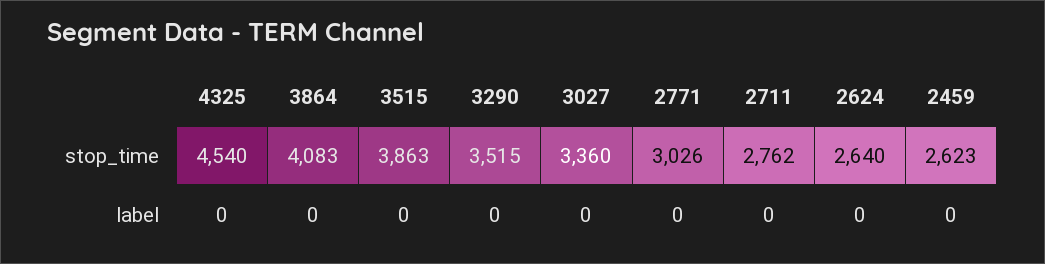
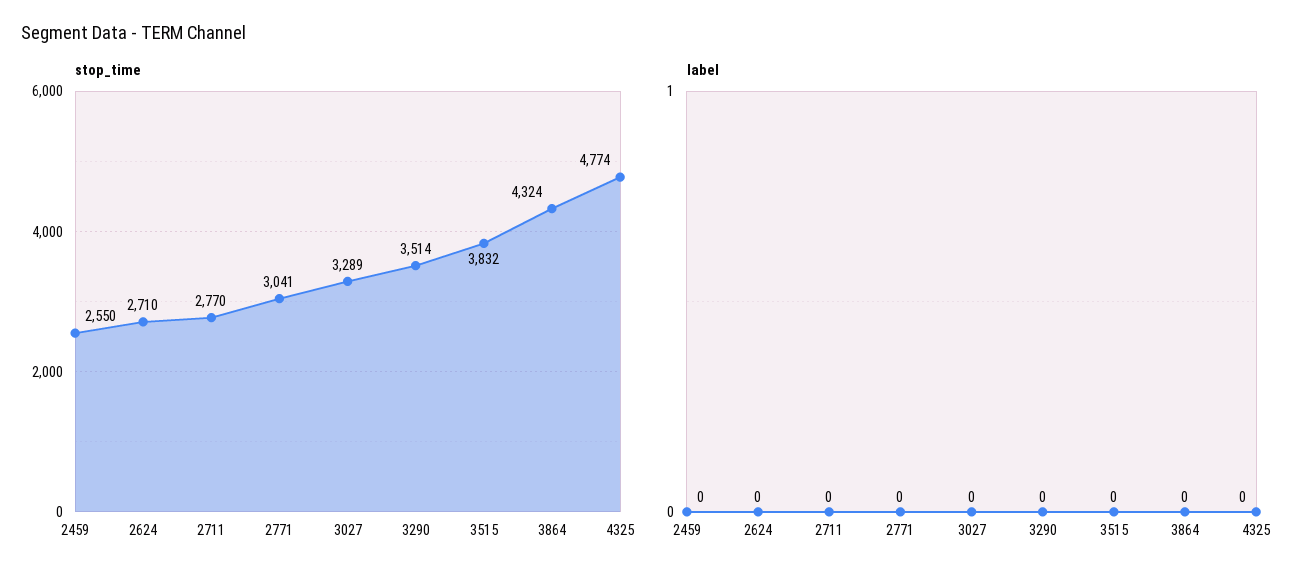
  {
    "stop_time": {
-     "4325": 4540,
+     "4325": 4774,
-     "3864": 4083,
+     "3864": 4324,
-     "3515": 3863,
+     "3515": 3832,
-     "3290": 3515,
+     "3290": 3514,
-     "3027": 3360,
+     "3027": 3289,
-     "2771": 3026,
+     "2771": 3041,
-     "2711": 2762,
+     "2711": 2770,
-     "2624": 2640,
+     "2624": 2710,
-     "2459": 2623
+     "2459": 2550
    },
    "label": {
      "4325": 0,
      "3864": 0,
      "3515": 0,
      "3290": 0,
      "3027": 0,
      "2771": 0,
      "2711": 0,
      "2624": 0,
      "2459": 0
    }
  }

